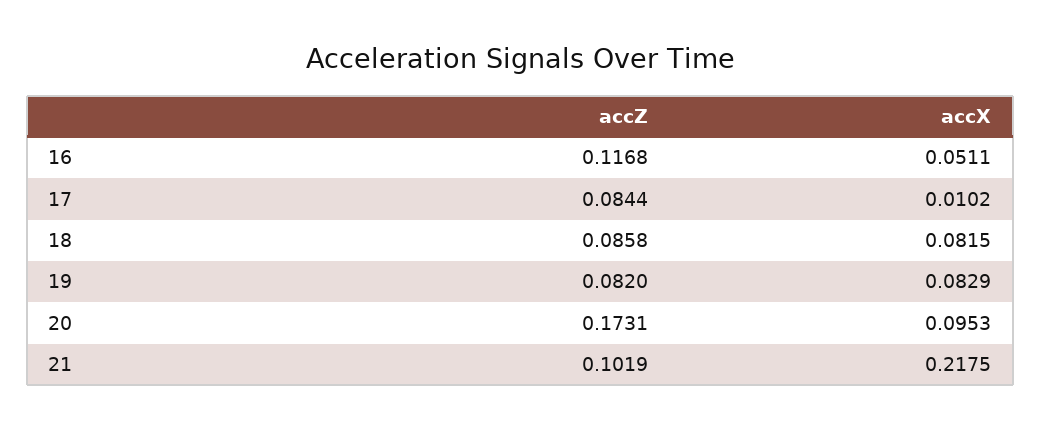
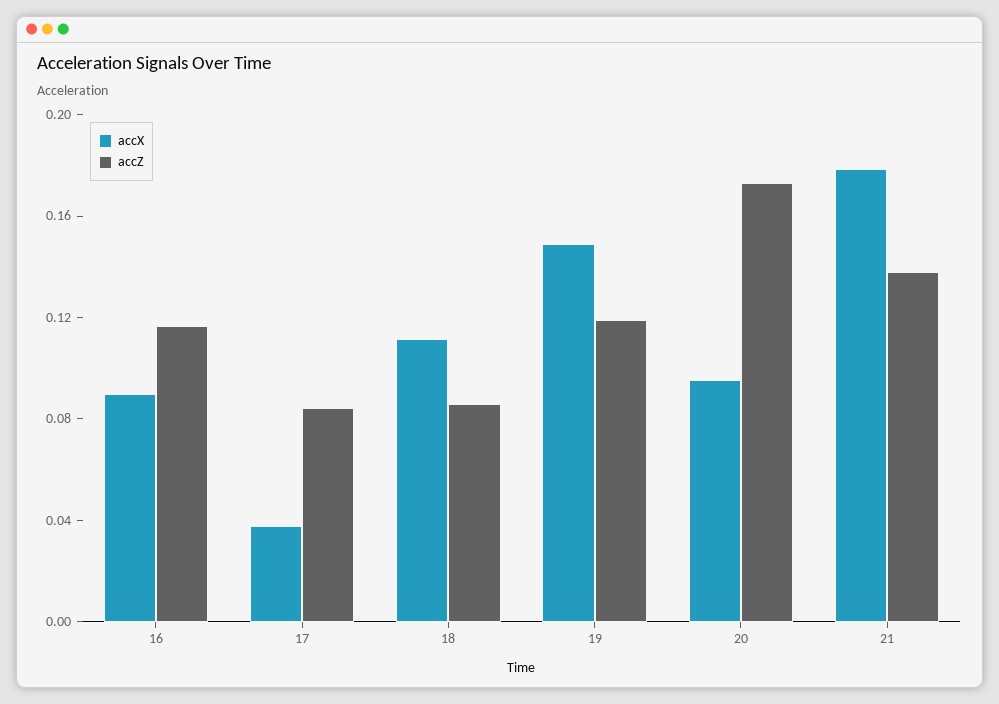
  {
    "accZ": {
      "16": 0.1168,
      "17": 0.0844,
      "18": 0.0858,
-     "19": 0.082,
+     "19": 0.12,
      "20": 0.1731,
-     "21": 0.1019
+     "21": 0.14
    },
    "accX": {
-     "16": 0.0511,
+     "16": 0.09,
-     "17": 0.0102,
+     "17": 0.04,
-     "18": 0.0815,
+     "18": 0.11,
-     "19": 0.0829,
+     "19": 0.15,
      "20": 0.0953,
-     "21": 0.2175
+     "21": 0.18
    }
  }

